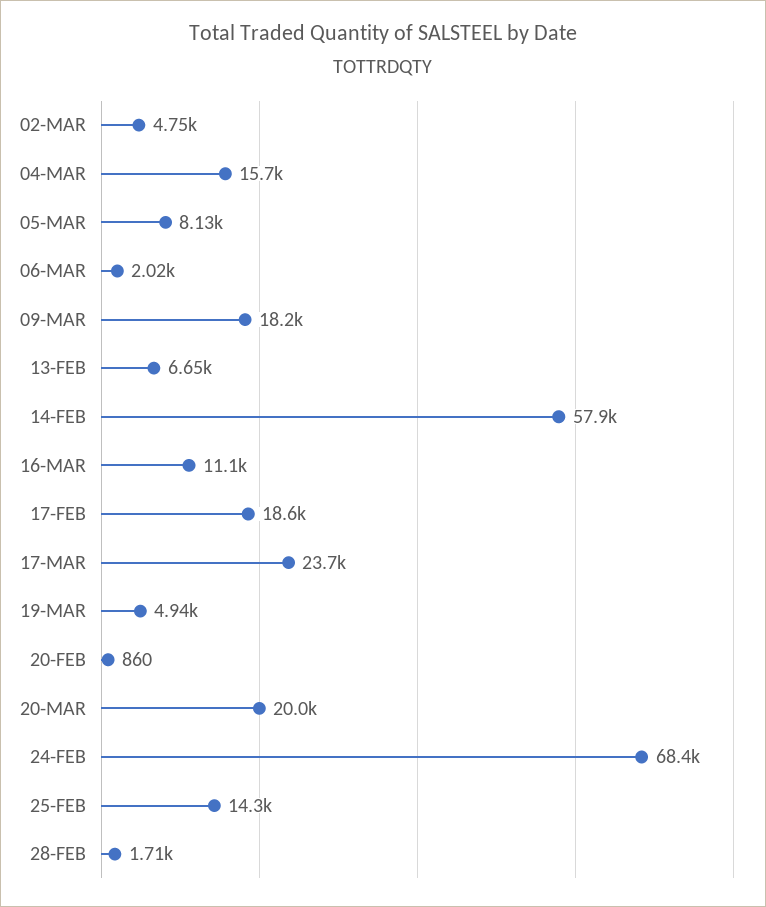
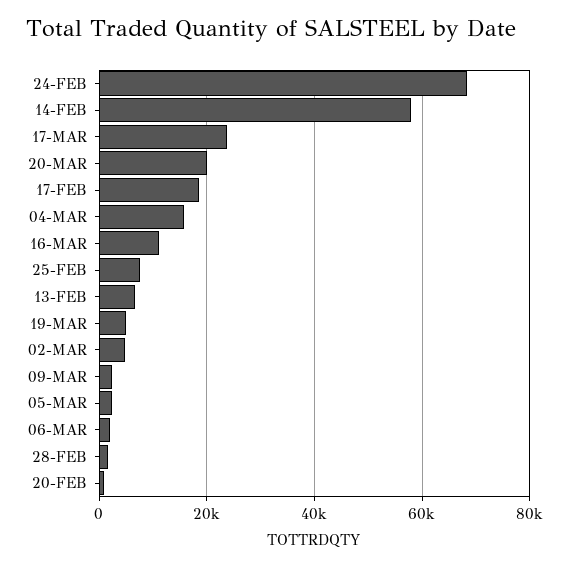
  {
    "02-MAR": 4750,
    "04-MAR": 15700,
-   "05-MAR": 8130,
+   "05-MAR": 2000,
    "06-MAR": 2020,
-   "09-MAR": 18200,
+   "09-MAR": 2000,
    "13-FEB": 6650,
    "14-FEB": 57900,
    "16-MAR": 11100,
    "17-FEB": 18600,
    "17-MAR": 23700,
    "19-MAR": 4940,
    "20-FEB": 860,
    "20-MAR": 20000,
    "24-FEB": 68400,
-   "25-FEB": 14300,
+   "25-FEB": 8000,
    "28-FEB": 1710
  }

